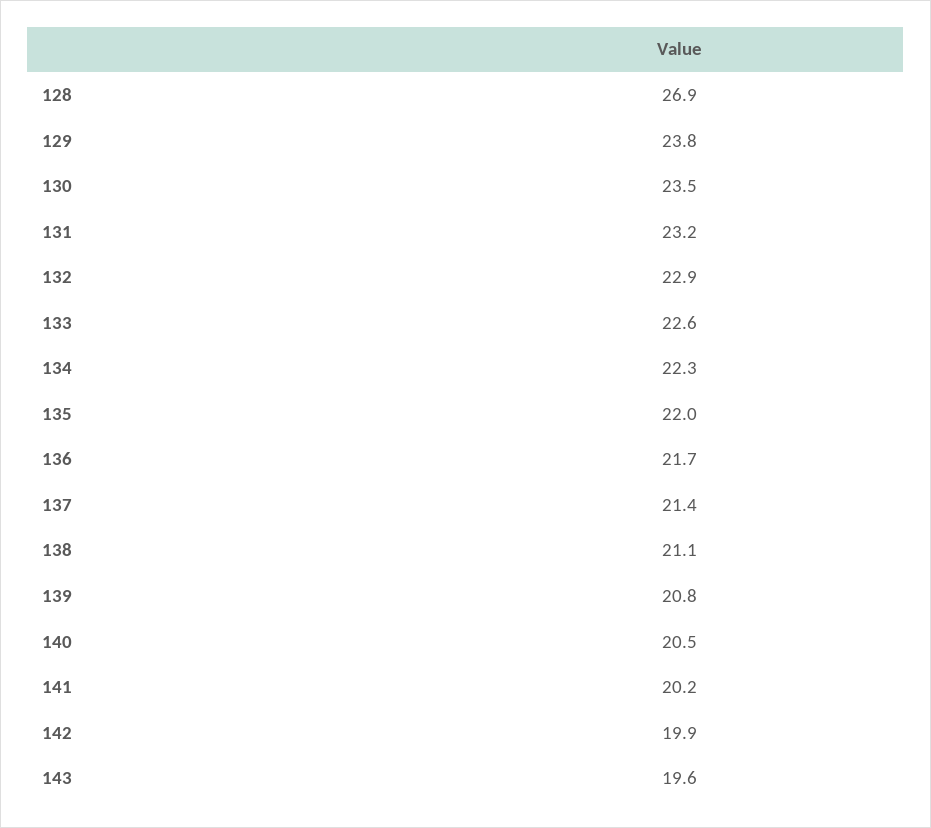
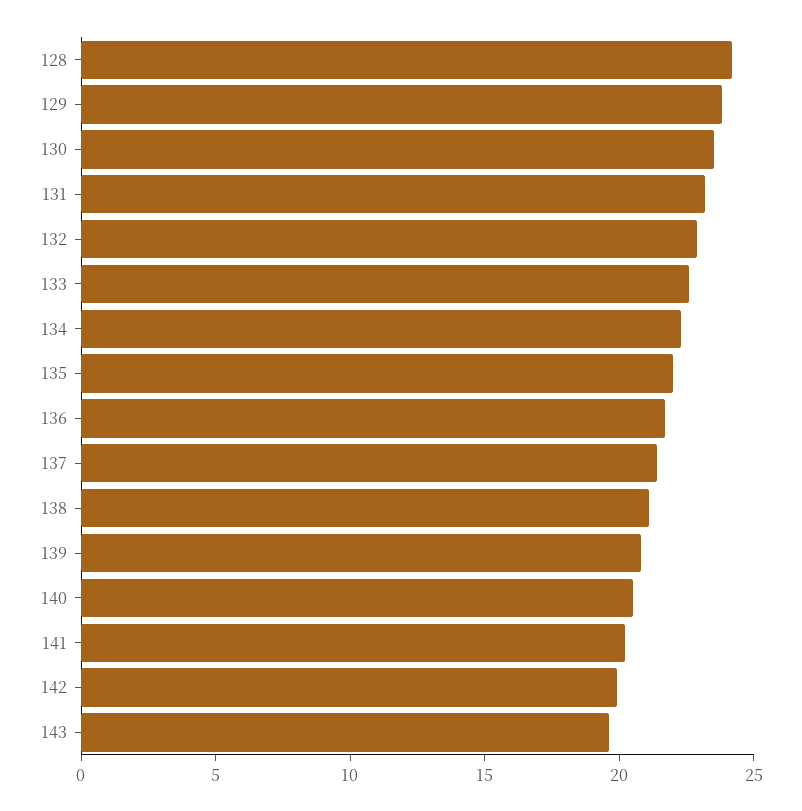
  {
-   "128": 26.9,
+   "128": 24,
    "129": 23.8,
    "130": 23.5,
    "131": 23.2,
    "132": 22.9,
    "133": 22.6,
    "134": 22.3,
    "135": 22,
    "136": 21.7,
    "137": 21.4,
    "138": 21.1,
    "139": 20.8,
    "140": 20.5,
    "141": 20.2,
    "142": 19.9,
    "143": 19.6
  }

